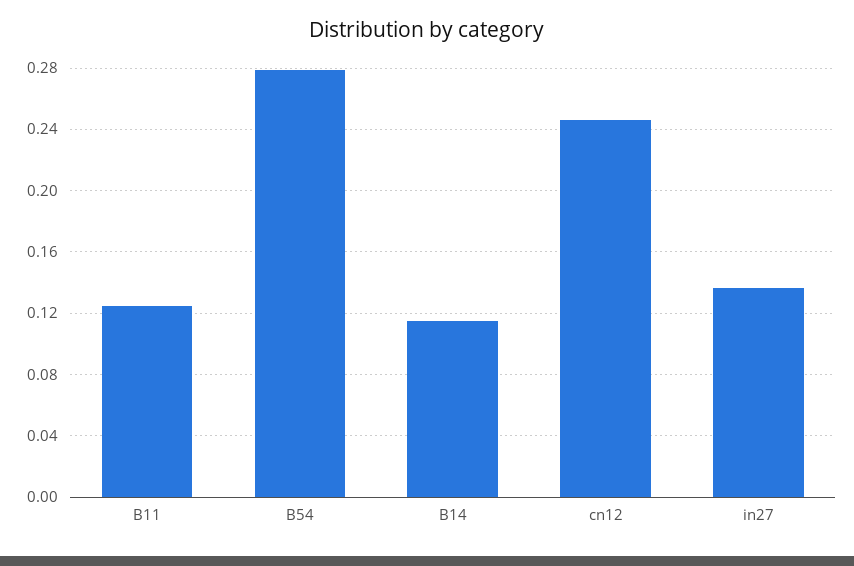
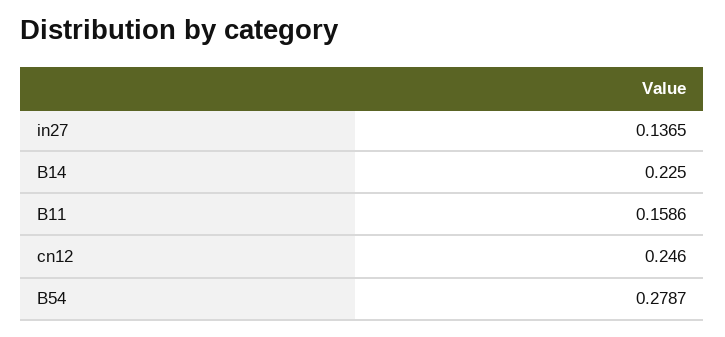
  {
-   "B11": 0.125,
+   "B11": 0.1586,
    "B54": 0.2787,
-   "B14": 0.115,
+   "B14": 0.225,
    "cn12": 0.246,
    "in27": 0.1365
  }

